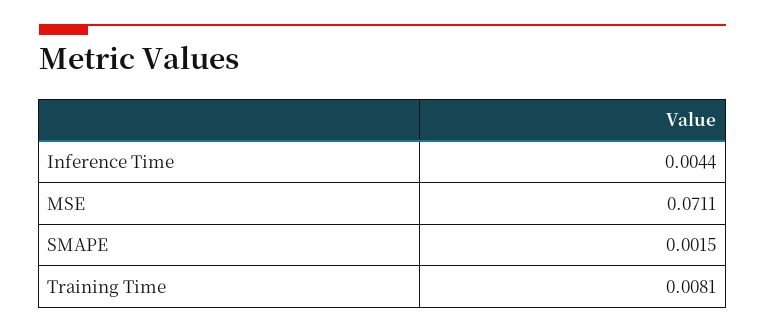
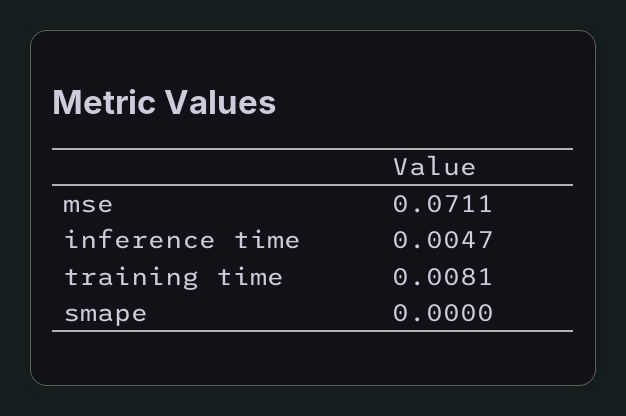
  {
-   "Inference Time": 0.0044,
+   "Inference Time": 0.0047,
    "MSE": 0.0711,
-   "SMAPE": 0.0015,
+   "SMAPE": 0,
    "Training Time": 0.0081
  }

